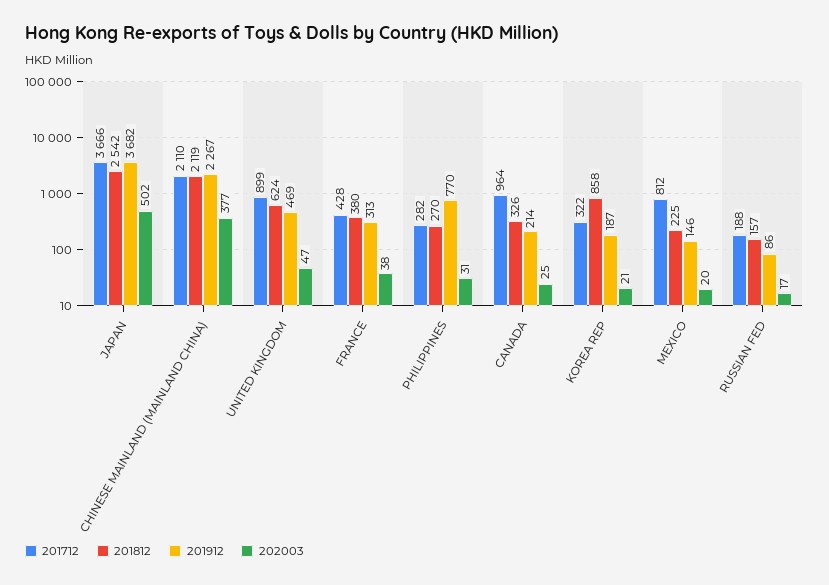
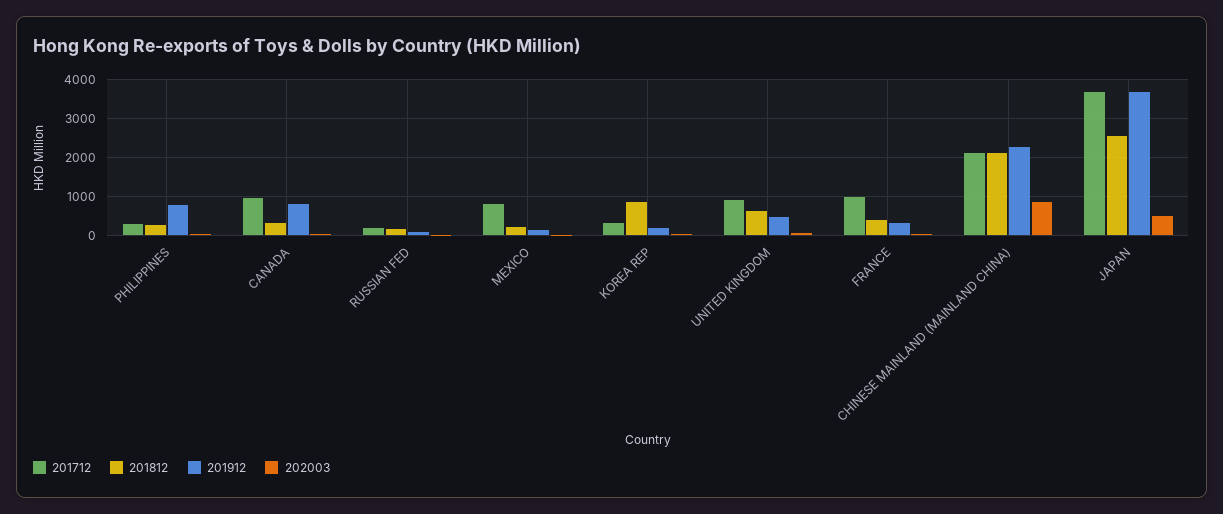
  {
    "201712": {
      "JAPAN": 3666,
      "CHINESE MAINLAND (MAINLAND CHINA)": 2110,
      "UNITED KINGDOM": 899,
-     "FRANCE": 428,
+     "FRANCE": 1000,
      "PHILIPPINES": 282,
      "CANADA": 964,
      "KOREA REP": 322,
      "MEXICO": 812,
      "RUSSIAN FED": 188
    },
    "201812": {
      "JAPAN": 2542,
      "CHINESE MAINLAND (MAINLAND CHINA)": 2119,
      "UNITED KINGDOM": 624,
      "FRANCE": 380,
      "PHILIPPINES": 270,
      "CANADA": 326,
      "KOREA REP": 858,
      "MEXICO": 225,
      "RUSSIAN FED": 157
    },
    "201912": {
      "JAPAN": 3682,
      "CHINESE MAINLAND (MAINLAND CHINA)": 2267,
      "UNITED KINGDOM": 469,
      "FRANCE": 313,
      "PHILIPPINES": 770,
-     "CANADA": 214,
+     "CANADA": 800,
      "KOREA REP": 187,
      "MEXICO": 146,
      "RUSSIAN FED": 86
    },
    "202003": {
      "JAPAN": 502,
-     "CHINESE MAINLAND (MAINLAND CHINA)": 377,
+     "CHINESE MAINLAND (MAINLAND CHINA)": 800,
      "UNITED KINGDOM": 47,
      "FRANCE": 38,
      "PHILIPPINES": 31,
      "CANADA": 25,
      "KOREA REP": 21,
      "MEXICO": 20,
      "RUSSIAN FED": 17
    }
  }

